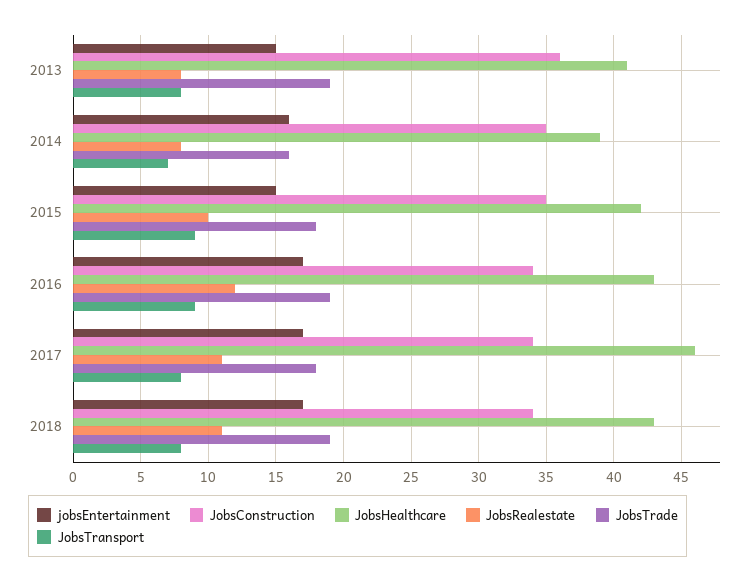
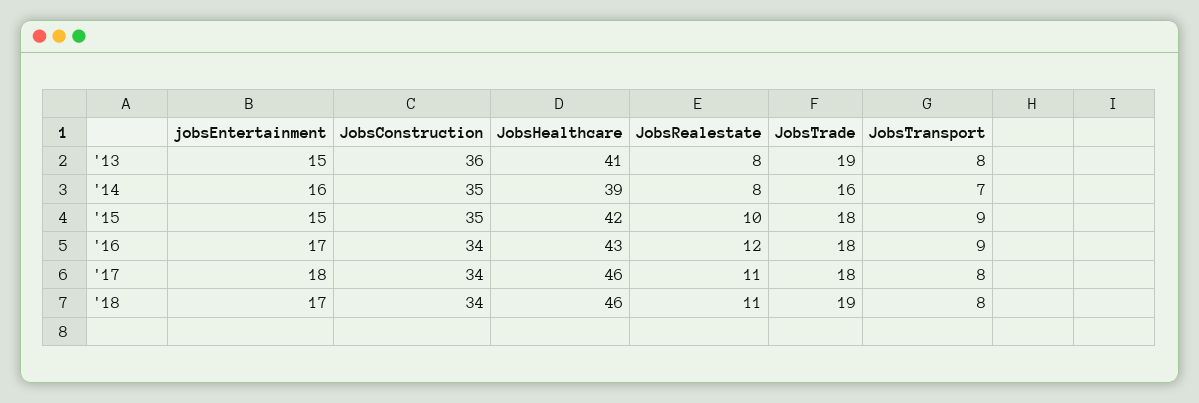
  {
    "jobsEntertainment": {
      "2013": 15,
      "2014": 16,
      "2015": 15,
      "2016": 17,
-     "2017": 17,
+     "2017": 18,
      "2018": 17
    },
    "JobsConstruction": {
      "2013": 36,
      "2014": 35,
      "2015": 35,
      "2016": 34,
      "2017": 34,
      "2018": 34
    },
    "JobsHealthcare": {
      "2013": 41,
      "2014": 39,
      "2015": 42,
      "2016": 43,
      "2017": 46,
-     "2018": 43
+     "2018": 46
    },
    "JobsRealestate": {
      "2013": 8,
      "2014": 8,
      "2015": 10,
      "2016": 12,
      "2017": 11,
      "2018": 11
    },
    "JobsTrade": {
      "2013": 19,
      "2014": 16,
      "2015": 18,
-     "2016": 19,
+     "2016": 18,
      "2017": 18,
      "2018": 19
    },
    "JobsTransport": {
      "2013": 8,
      "2014": 7,
      "2015": 9,
      "2016": 9,
      "2017": 8,
      "2018": 8
    }
  }

